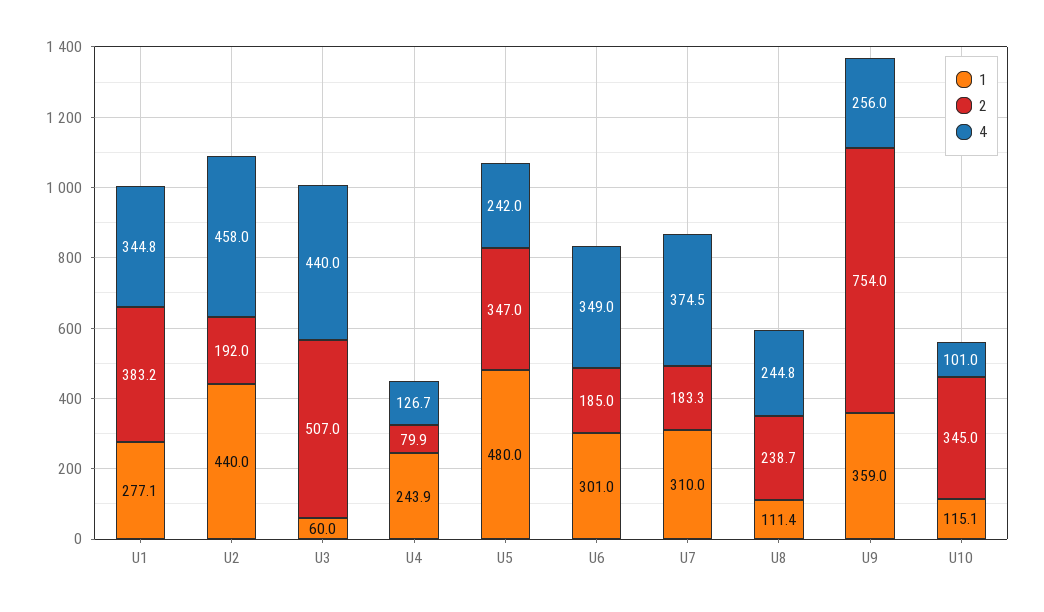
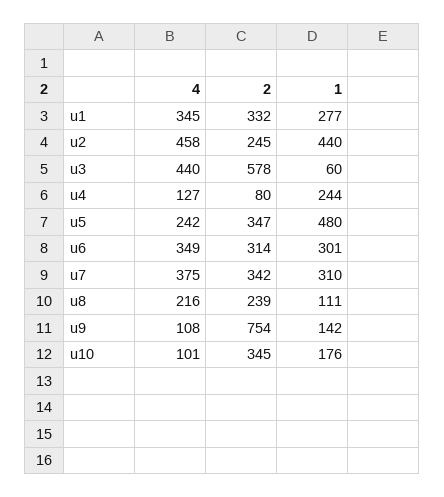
  {
    "1": {
      "U1": 277.1,
      "U2": 440,
      "U3": 60,
      "U4": 243.9,
      "U5": 480,
      "U6": 301,
      "U7": 310,
      "U8": 111.4,
-     "U9": 359,
+     "U9": 142,
-     "U10": 115.1
+     "U10": 176
    },
    "2": {
-     "U1": 383.2,
+     "U1": 332,
-     "U2": 192,
+     "U2": 245,
-     "U3": 507,
+     "U3": 578,
      "U4": 79.9,
      "U5": 347,
-     "U6": 185,
+     "U6": 314,
-     "U7": 183.3,
+     "U7": 342,
      "U8": 238.7,
      "U9": 754,
      "U10": 345
    },
    "4": {
      "U1": 344.8,
      "U2": 458,
      "U3": 440,
      "U4": 126.7,
      "U5": 242,
      "U6": 349,
      "U7": 374.5,
-     "U8": 244.8,
+     "U8": 216,
-     "U9": 256,
+     "U9": 108,
      "U10": 101
    }
  }

